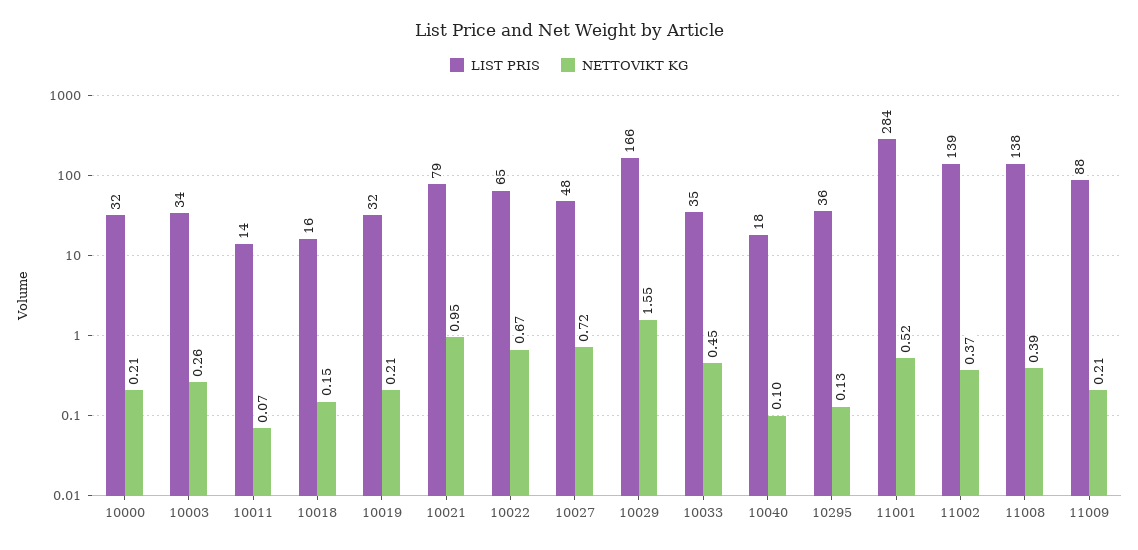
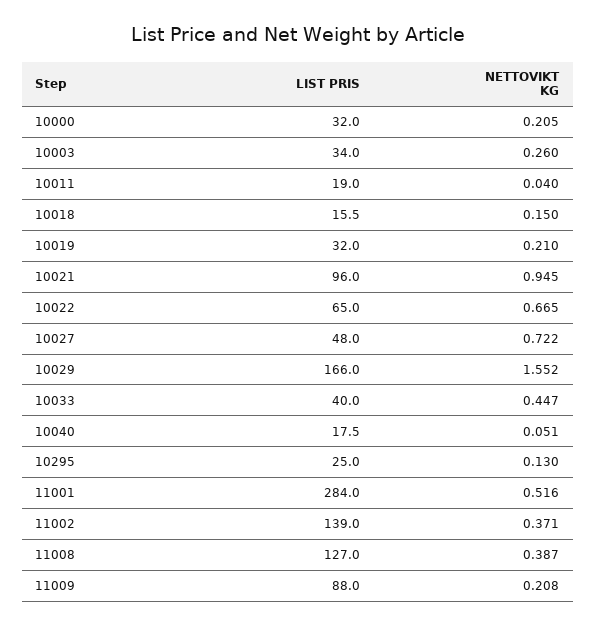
  {
    "LIST PRIS": {
      "10000": 32,
      "10003": 34,
-     "10011": 14,
+     "10011": 19,
      "10018": 15.5,
      "10019": 32,
-     "10021": 79,
+     "10021": 96,
      "10022": 65,
      "10027": 48,
      "10029": 166,
-     "10033": 35,
+     "10033": 40,
      "10040": 17.5,
-     "10295": 36,
+     "10295": 25,
      "11001": 284,
      "11002": 139,
-     "11008": 138,
+     "11008": 127,
      "11009": 88
    },
    "NETTOVIKT KG": {
      "10000": 0.205,
      "10003": 0.26,
-     "10011": 0.07,
+     "10011": 0.04,
      "10018": 0.15,
      "10019": 0.21,
      "10021": 0.945,
      "10022": 0.665,
      "10027": 0.722,
      "10029": 1.552,
      "10033": 0.447,
-     "10040": 0.1,
+     "10040": 0.051,
      "10295": 0.13,
      "11001": 0.516,
      "11002": 0.371,
      "11008": 0.387,
      "11009": 0.208
    }
  }

